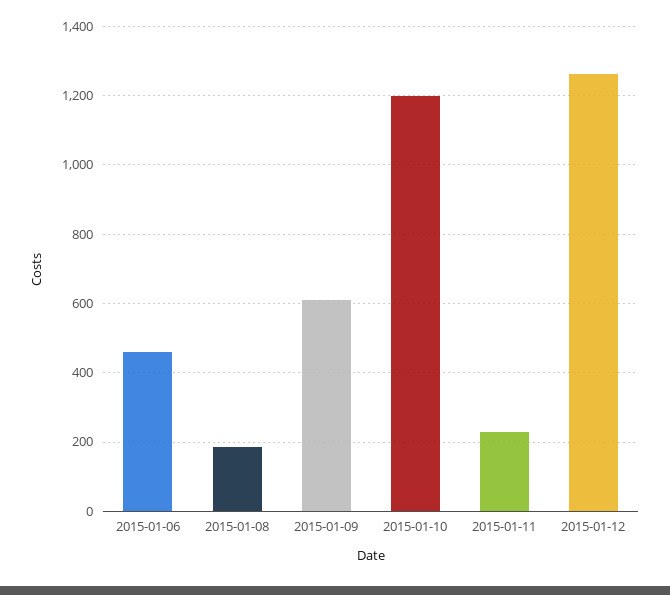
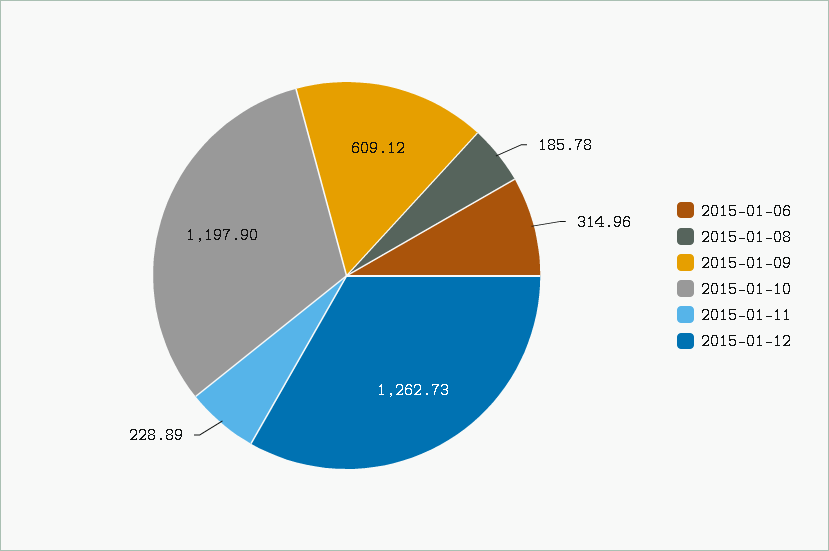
  {
-   "2015-01-06": 460,
+   "2015-01-06": 314.96,
    "2015-01-08": 185.78,
    "2015-01-09": 609.12,
    "2015-01-10": 1197.9,
    "2015-01-11": 228.89,
    "2015-01-12": 1262.73
  }

